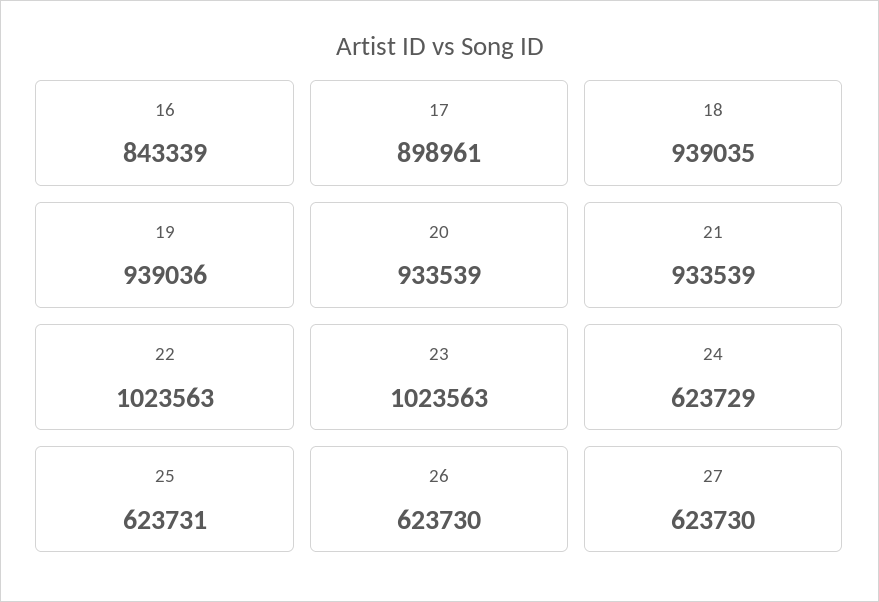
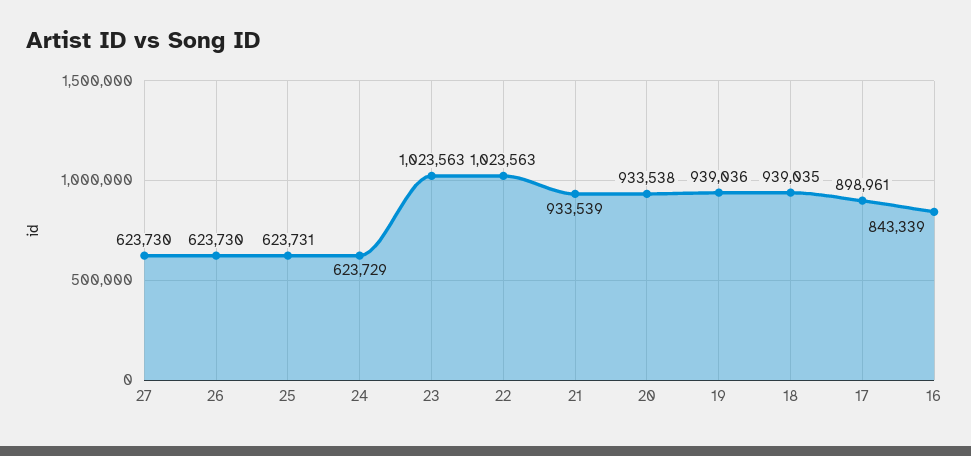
  {
    "16": 843339,
    "17": 898961,
    "18": 939035,
    "19": 939036,
-   "20": 933539,
+   "20": 933538,
    "21": 933539,
    "22": 1023563,
    "23": 1023563,
    "24": 623729,
    "25": 623731,
    "26": 623730,
    "27": 623730
  }

